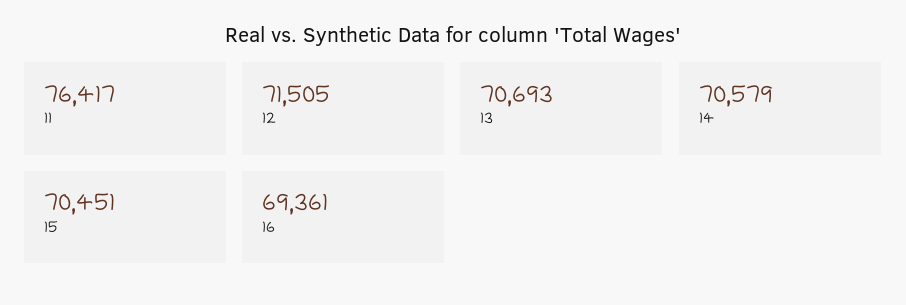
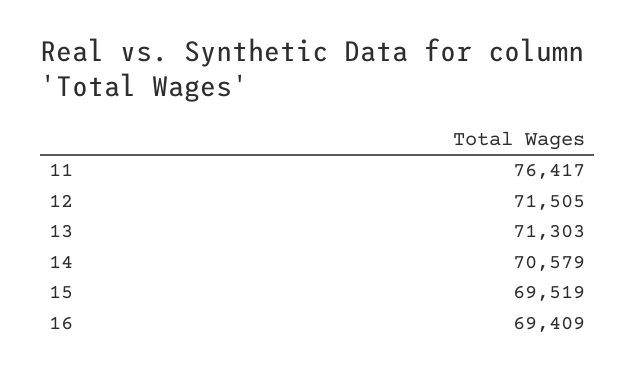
  {
    "11": 76417,
    "12": 71505,
-   "13": 70693,
+   "13": 71303,
    "14": 70579,
-   "15": 70451,
+   "15": 69519,
-   "16": 69361
+   "16": 69409
  }

